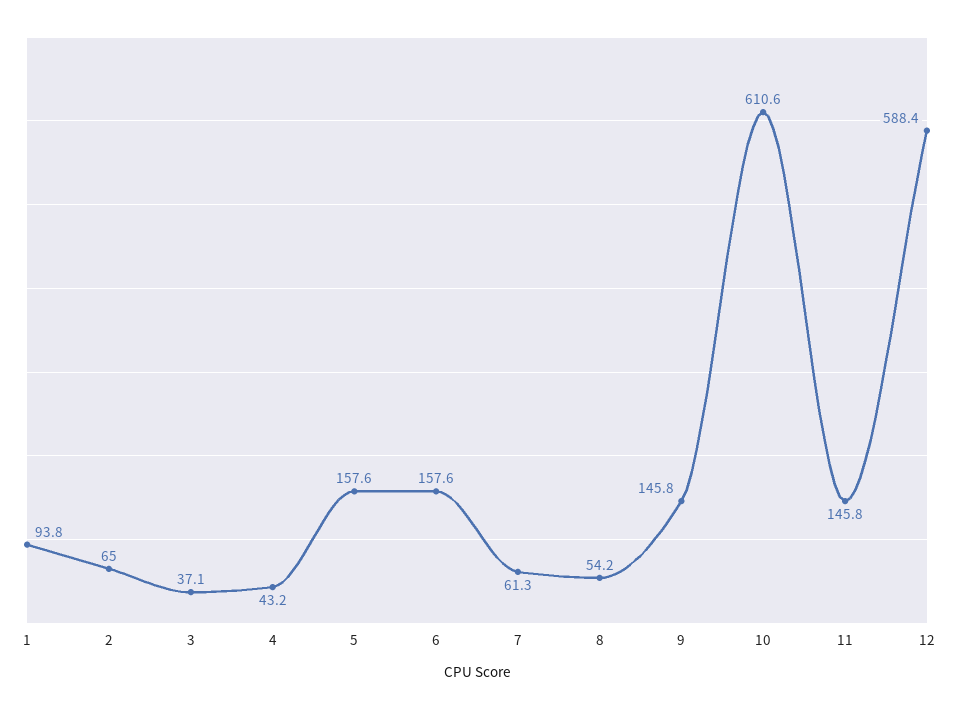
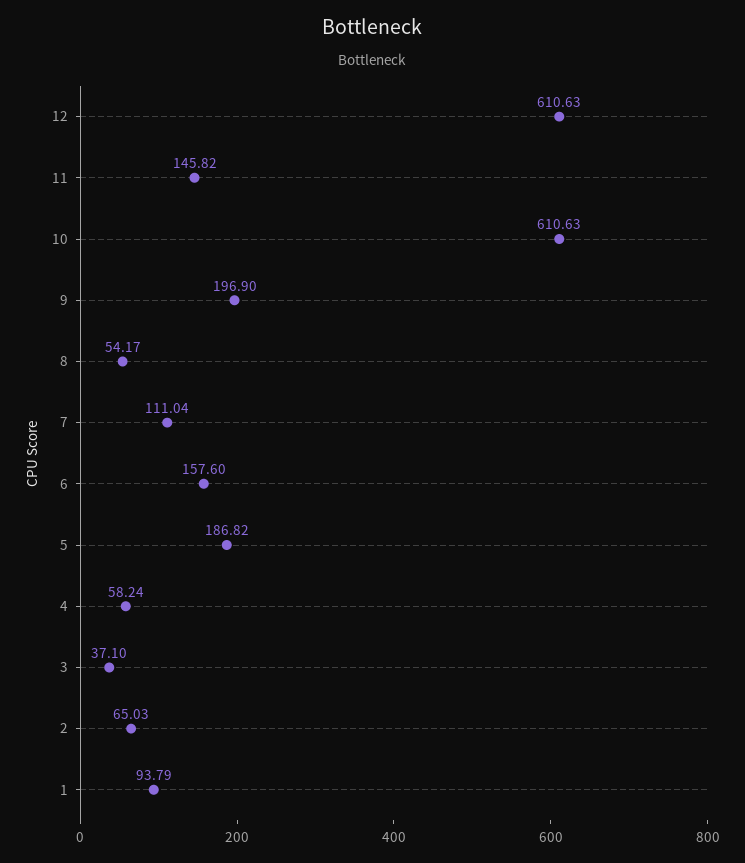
  {
    "1": 93.79,
    "2": 65.03,
    "3": 37.1,
-   "4": 43.2,
+   "4": 58.24,
-   "5": 157.6,
+   "5": 186.82,
    "6": 157.6,
-   "7": 61.3,
+   "7": 111.04,
    "8": 54.17,
-   "9": 145.8,
+   "9": 196.9,
    "10": 610.63,
    "11": 145.82,
-   "12": 588.4
+   "12": 610.63
  }

